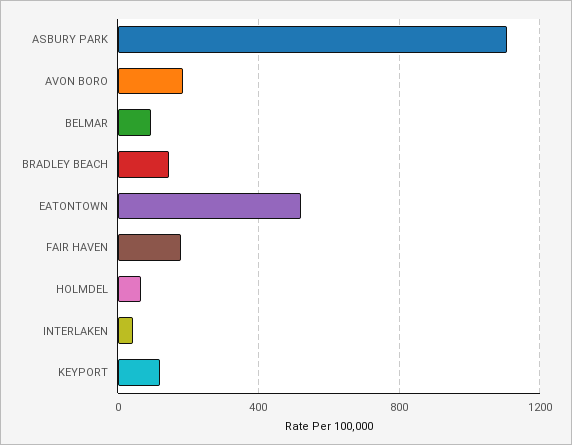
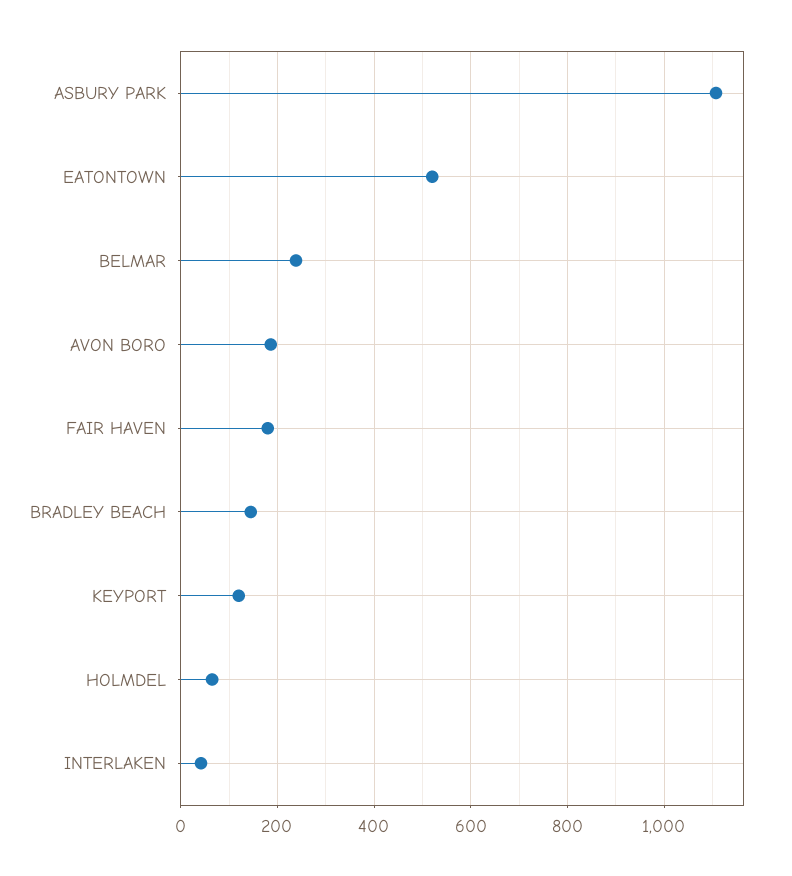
  {
    "ASBURY PARK": 1100,
    "AVON BORO": 180,
-   "BELMAR": 100,
+   "BELMAR": 240,
    "BRADLEY BEACH": 140,
    "EATONTOWN": 520,
    "FAIR HAVEN": 180,
    "HOLMDEL": 60,
    "INTERLAKEN": 40,
    "KEYPORT": 120
  }

